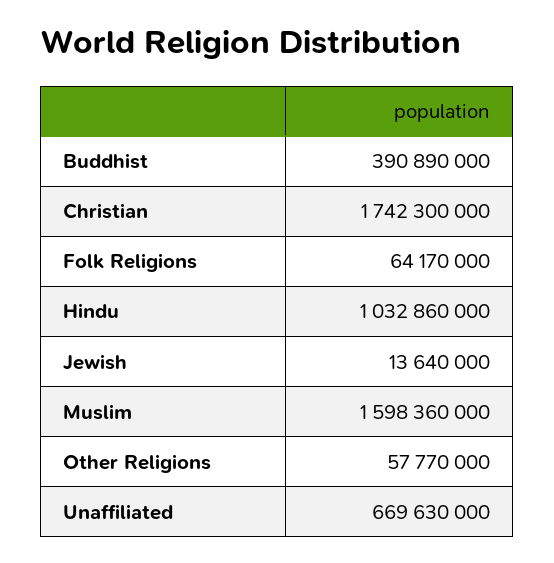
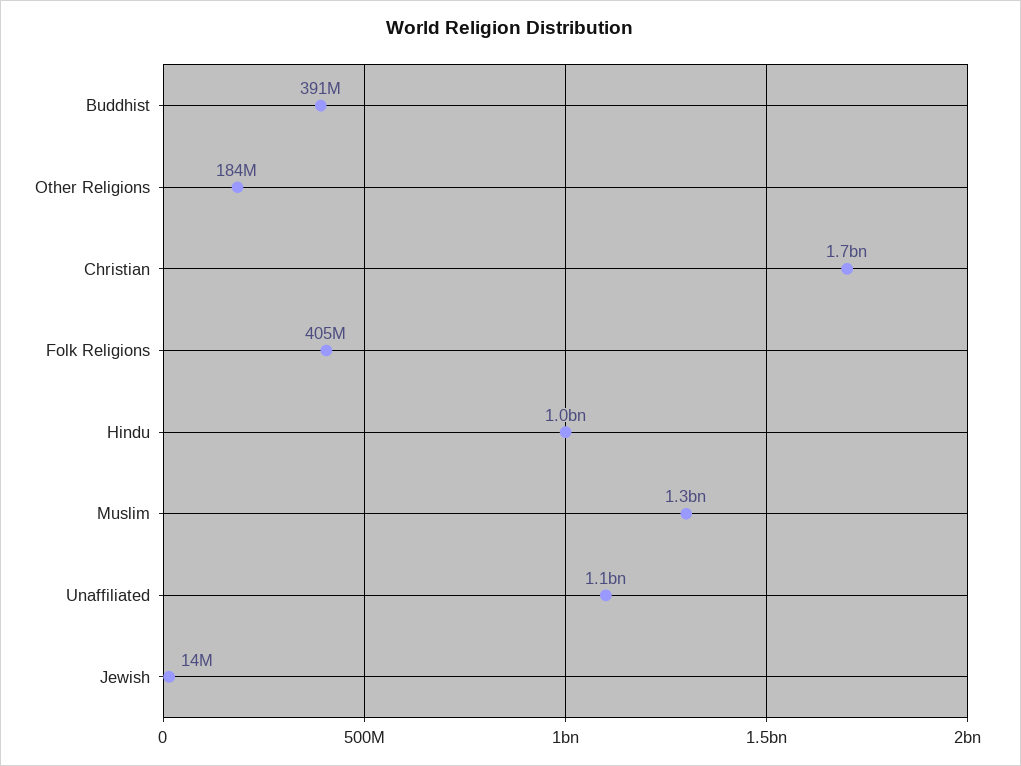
  {
    "Buddhist": 390890000,
    "Christian": 1742300000,
-   "Folk Religions": 64170000,
+   "Folk Religions": 405000000,
    "Hindu": 1032860000,
    "Jewish": 13640000,
-   "Muslim": 1598360000,
+   "Muslim": 1300000000,
-   "Other Religions": 57770000,
+   "Other Religions": 184000000,
-   "Unaffiliated": 669630000
+   "Unaffiliated": 1100000000
  }

